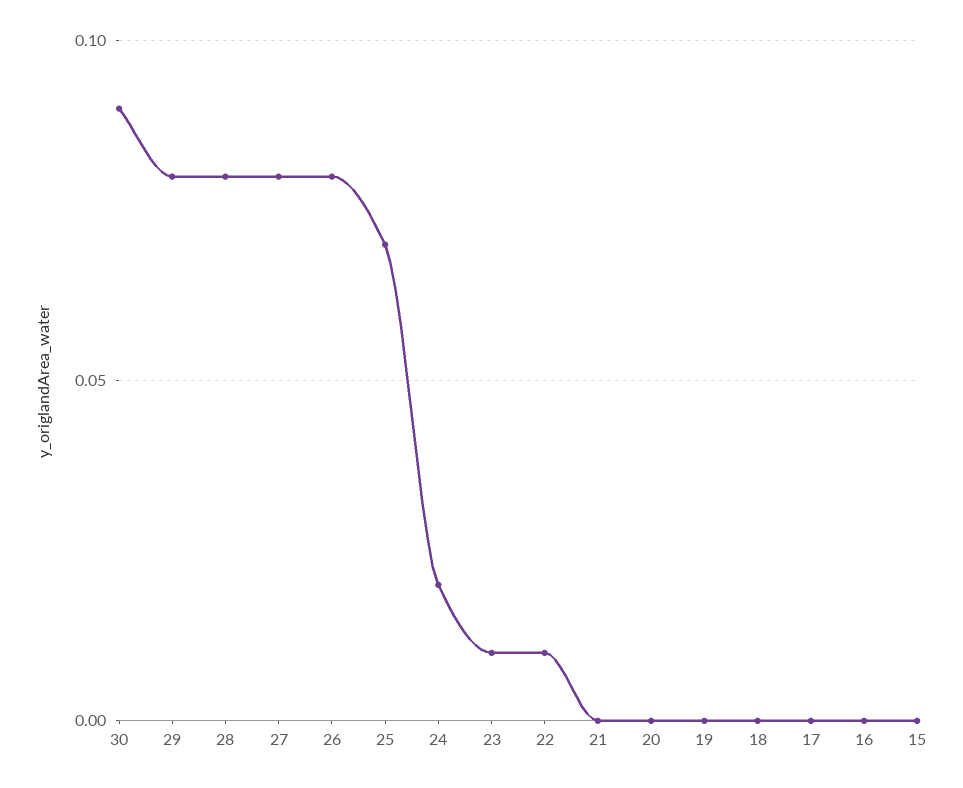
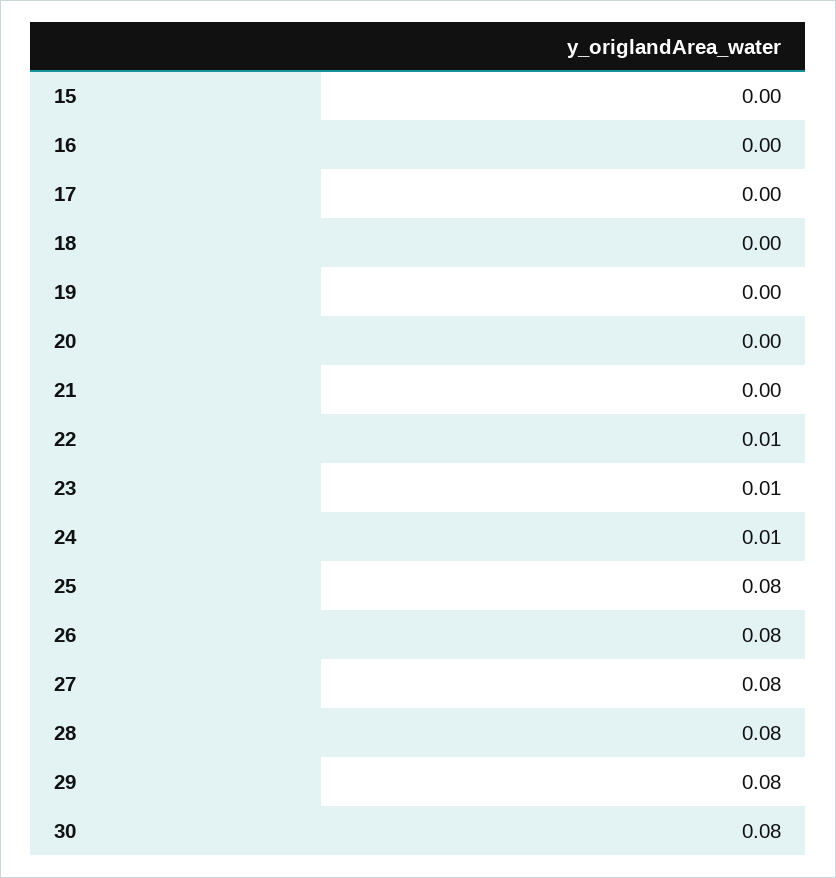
  {
-   "30": 0.09,
+   "30": 0.08,
    "29": 0.08,
    "28": 0.08,
    "27": 0.08,
    "26": 0.08,
-   "25": 0.07,
+   "25": 0.08,
-   "24": 0.02,
+   "24": 0.01,
    "23": 0.01,
    "22": 0.01,
    "21": 0,
    "20": 0,
    "19": 0,
    "18": 0,
    "17": 0,
    "16": 0,
    "15": 0
  }

